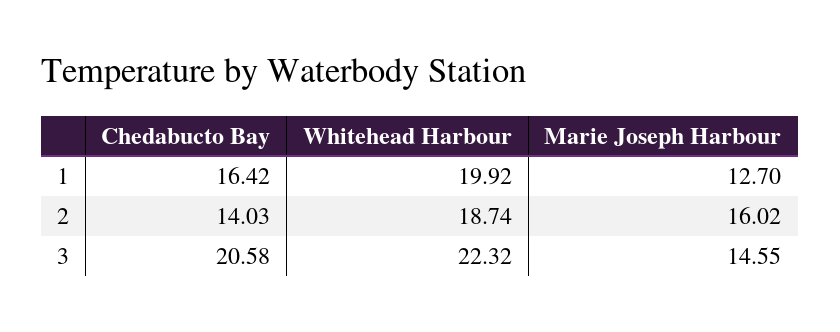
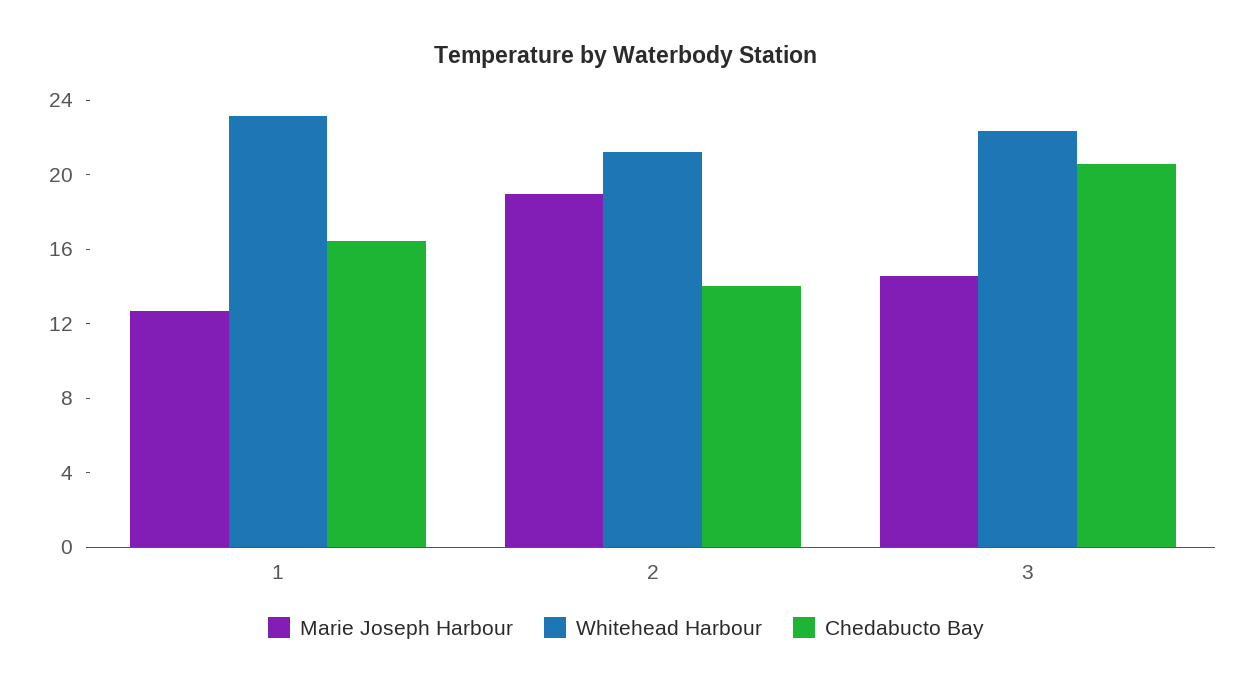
  {
    "Chedabucto Bay": {
      "1": 16.42,
      "2": 14.03,
      "3": 20.58
    },
    "Whitehead Harbour": {
-     "1": 19.92,
+     "1": 23,
-     "2": 18.74,
+     "2": 21,
      "3": 22.32
    },
    "Marie Joseph Harbour": {
      "1": 12.7,
-     "2": 16.02,
+     "2": 19,
      "3": 14.55
    }
  }

